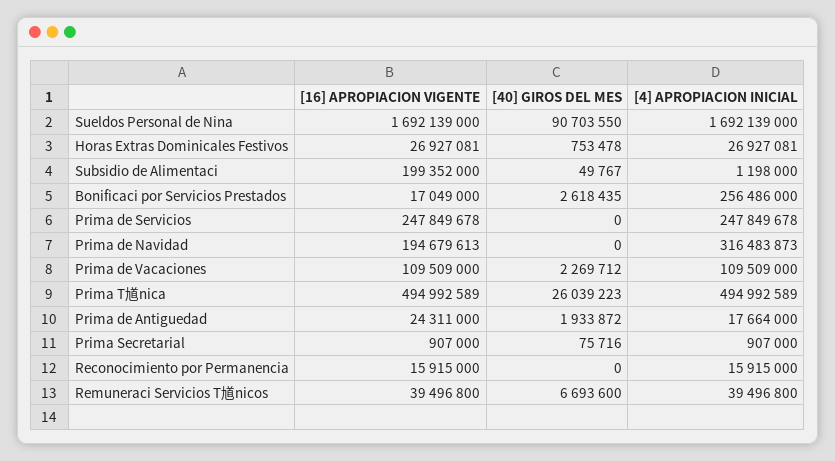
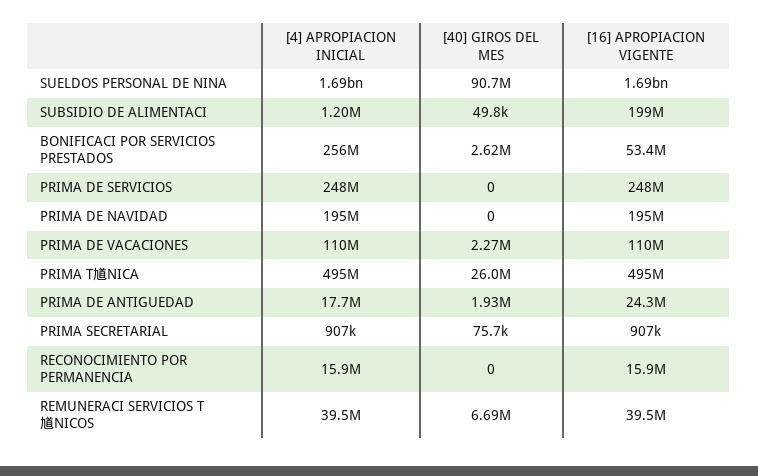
  {
    "[16] APROPIACION VIGENTE": {
      "Sueldos Personal de Nina": 1692139000,
-     "Horas Extras Dominicales Festivos": 26927081,
      "Subsidio de Alimentaci": 199352000,
-     "Bonificaci por Servicios Prestados": 17049000,
+     "Bonificaci por Servicios Prestados": 53400000,
      "Prima de Servicios": 247849678,
      "Prima de Navidad": 194679613,
      "Prima de Vacaciones": 109509000,
      "Prima T馗nica": 494992589,
      "Prima de Antiguedad": 24311000,
      "Prima Secretarial": 907000,
      "Reconocimiento por Permanencia": 15915000,
      "Remuneraci Servicios T馗nicos": 39496800
    },
    "[40] GIROS DEL MES": {
      "Sueldos Personal de Nina": 90703550,
-     "Horas Extras Dominicales Festivos": 753478,
      "Subsidio de Alimentaci": 49767,
      "Bonificaci por Servicios Prestados": 2618435,
      "Prima de Servicios": 0,
      "Prima de Navidad": 0,
      "Prima de Vacaciones": 2269712,
      "Prima T馗nica": 26039223,
      "Prima de Antiguedad": 1933872,
      "Prima Secretarial": 75716,
      "Reconocimiento por Permanencia": 0,
      "Remuneraci Servicios T馗nicos": 6693600
    },
    "[4] APROPIACION INICIAL": {
      "Sueldos Personal de Nina": 1692139000,
-     "Horas Extras Dominicales Festivos": 26927081,
      "Subsidio de Alimentaci": 1198000,
      "Bonificaci por Servicios Prestados": 256486000,
      "Prima de Servicios": 247849678,
-     "Prima de Navidad": 316483873,
+     "Prima de Navidad": 195000000,
      "Prima de Vacaciones": 109509000,
      "Prima T馗nica": 494992589,
      "Prima de Antiguedad": 17664000,
      "Prima Secretarial": 907000,
      "Reconocimiento por Permanencia": 15915000,
      "Remuneraci Servicios T馗nicos": 39496800
    }
  }

